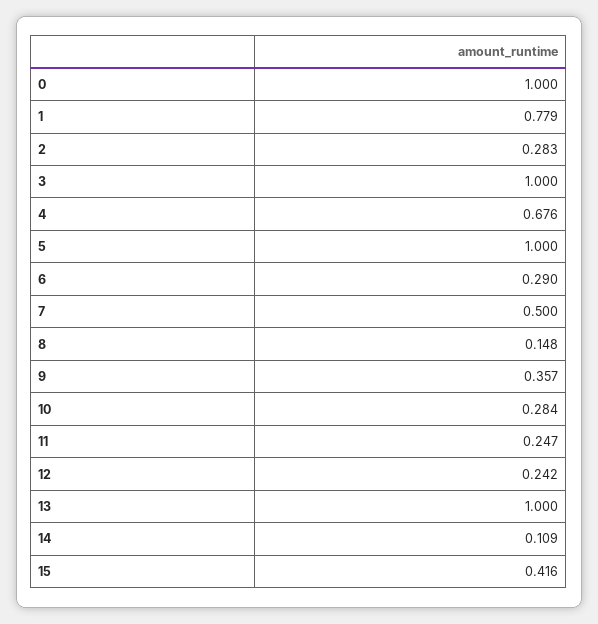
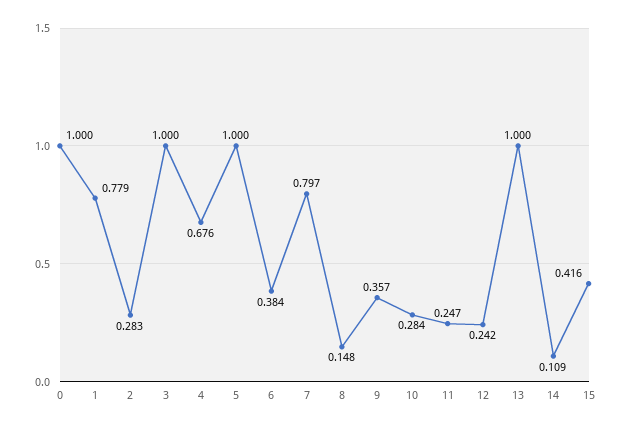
  {
    "0": 1,
    "1": 0.779,
    "2": 0.283,
    "3": 1,
    "4": 0.676,
    "5": 1,
-   "6": 0.29,
+   "6": 0.384,
-   "7": 0.5,
+   "7": 0.797,
    "8": 0.148,
    "9": 0.357,
    "10": 0.284,
    "11": 0.247,
    "12": 0.242,
    "13": 1,
    "14": 0.109,
    "15": 0.416
  }

